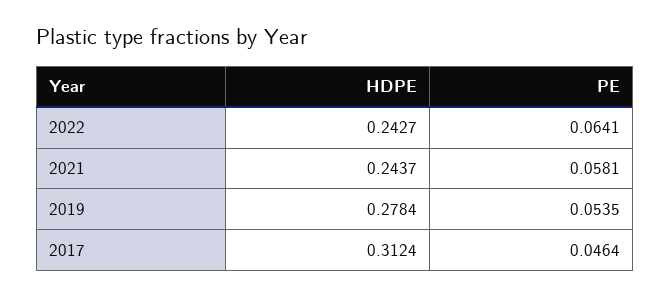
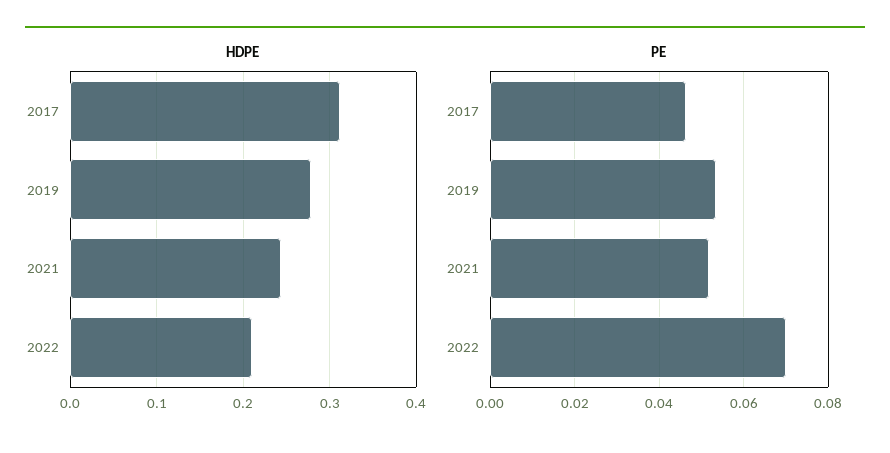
  {
    "HDPE": {
-     "2022": 0.2427,
+     "2022": 0.21,
      "2021": 0.2437,
      "2019": 0.2784,
      "2017": 0.3124
    },
    "PE": {
-     "2022": 0.0641,
+     "2022": 0.07,
-     "2021": 0.0581,
+     "2021": 0.052,
      "2019": 0.0535,
      "2017": 0.0464
    }
  }

